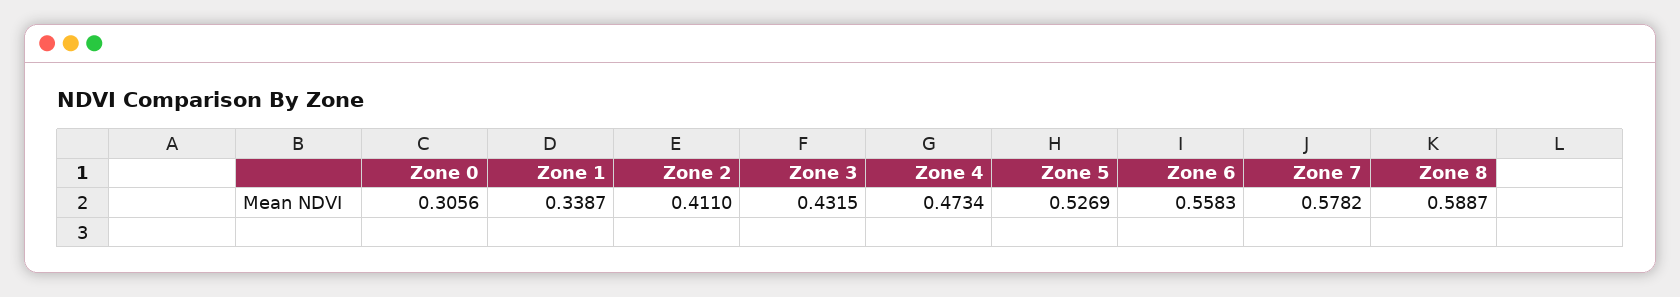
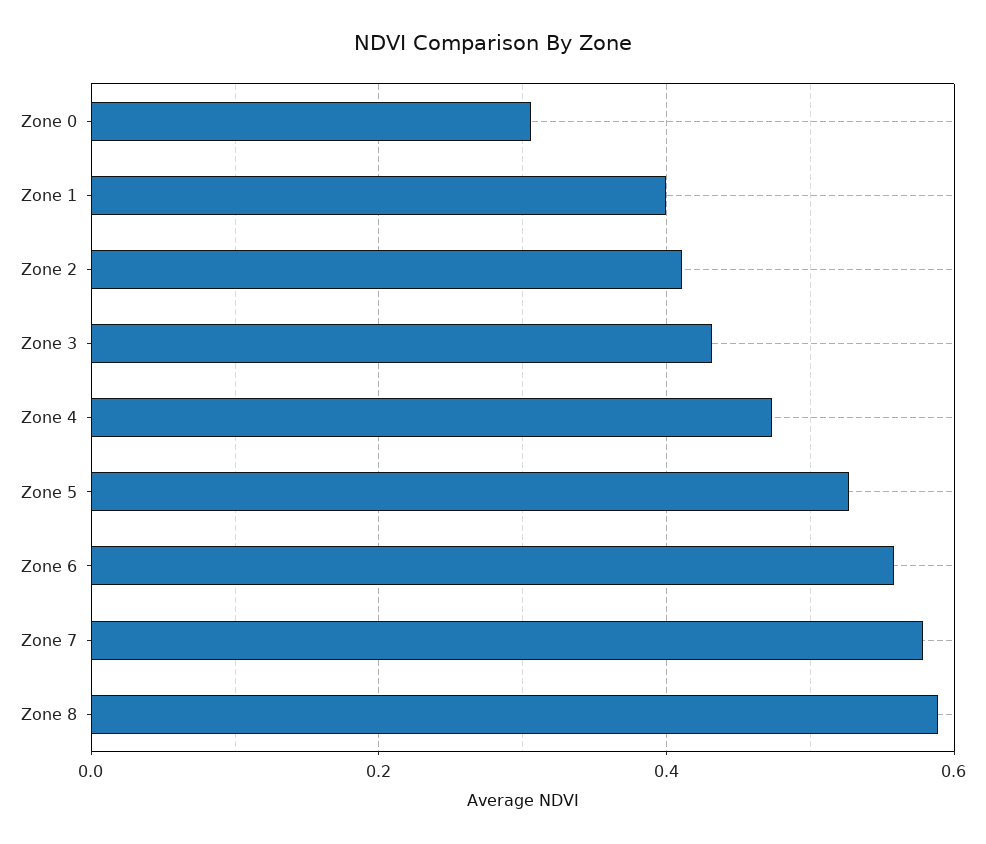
  {
    "Zone 0": 0.3056,
-   "Zone 1": 0.3387,
+   "Zone 1": 0.4,
    "Zone 2": 0.411,
    "Zone 3": 0.4315,
    "Zone 4": 0.4734,
    "Zone 5": 0.5269,
    "Zone 6": 0.5583,
    "Zone 7": 0.5782,
    "Zone 8": 0.5887
  }

